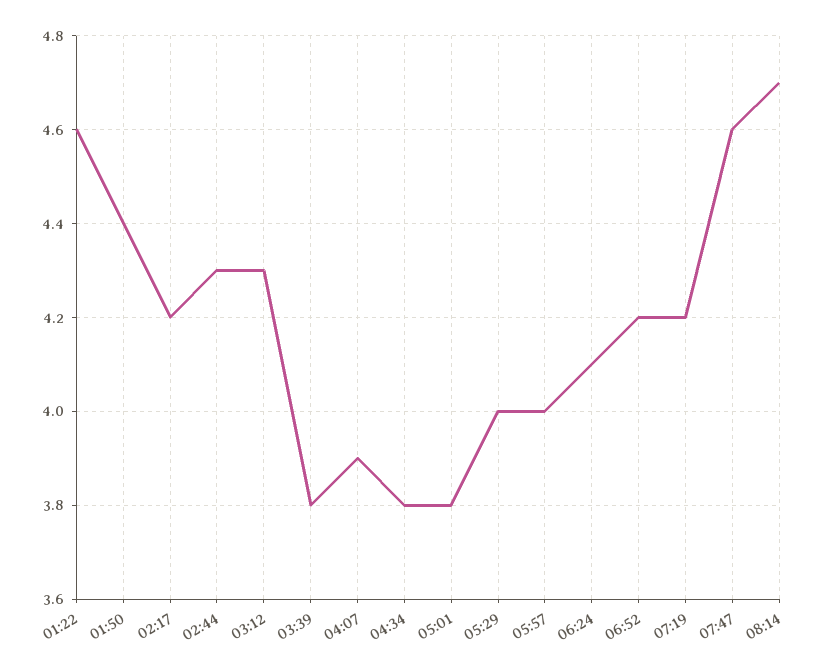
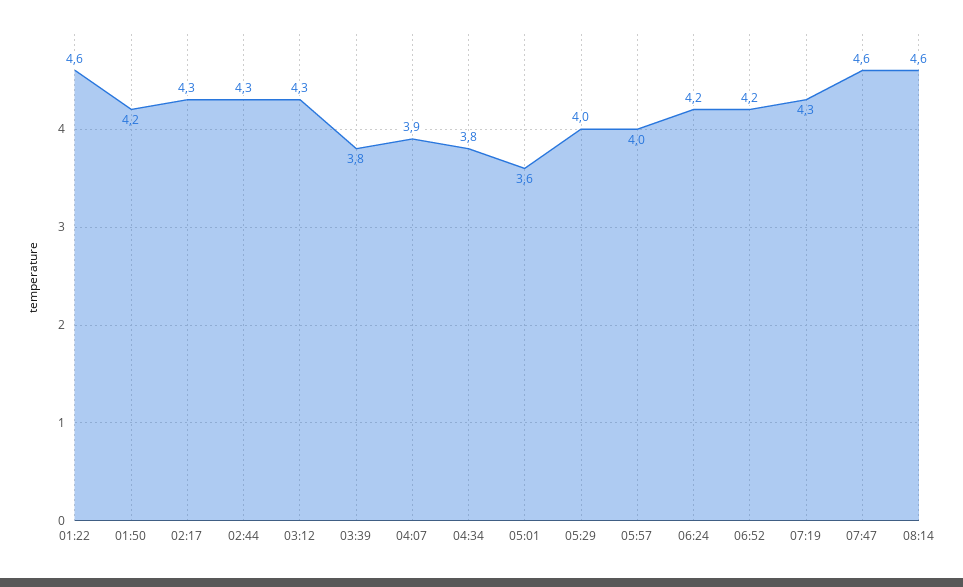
  {
    "01:22": 4.6,
-   "01:50": 4.4,
+   "01:50": 4.2,
-   "02:17": 4.2,
+   "02:17": 4.3,
    "02:44": 4.3,
    "03:12": 4.3,
    "03:39": 3.8,
    "04:07": 3.9,
    "04:34": 3.8,
-   "05:01": 3.8,
+   "05:01": 3.6,
    "05:29": 4,
    "05:57": 4,
-   "06:24": 4.1,
+   "06:24": 4.2,
    "06:52": 4.2,
-   "07:19": 4.2,
+   "07:19": 4.3,
    "07:47": 4.6,
-   "08:14": 4.7
+   "08:14": 4.6
  }

